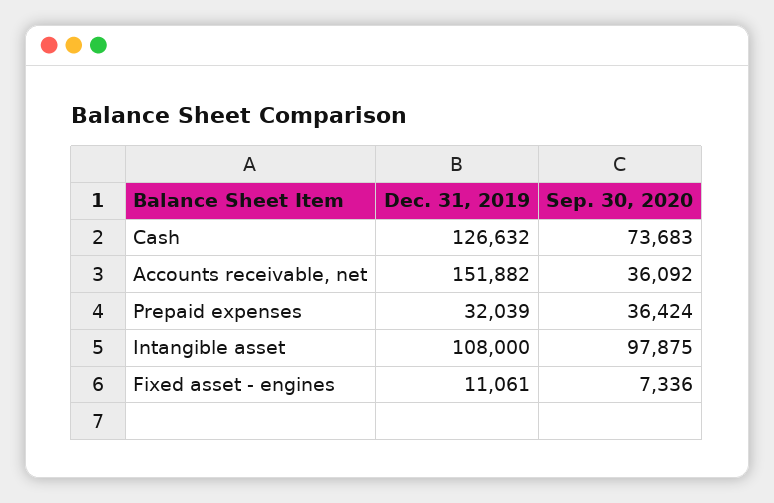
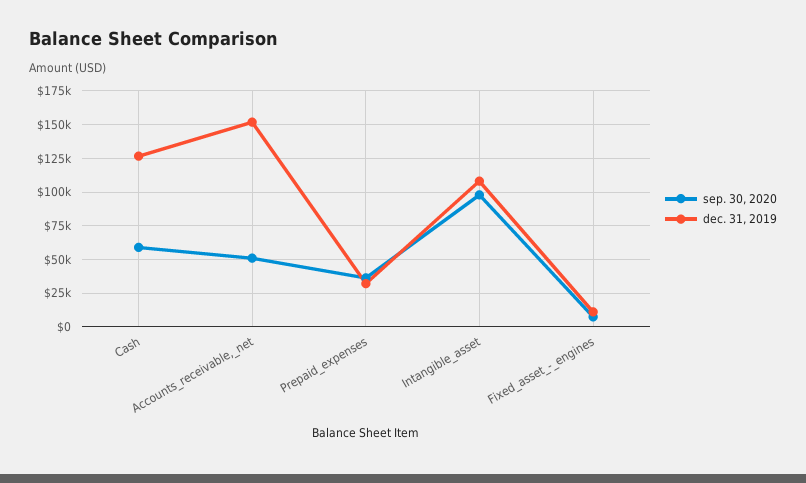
  {
    "Dec. 31, 2019": {
      "Cash": 126632,
      "Accounts receivable, net": 151882,
      "Prepaid expenses": 32039,
      "Intangible asset": 108000,
      "Fixed asset - engines": 11061
    },
    "Sep. 30, 2020": {
-     "Cash": 73683,
+     "Cash": 60000,
-     "Accounts receivable, net": 36092,
+     "Accounts receivable, net": 50000,
      "Prepaid expenses": 36424,
      "Intangible asset": 97875,
      "Fixed asset - engines": 7336
    }
  }

